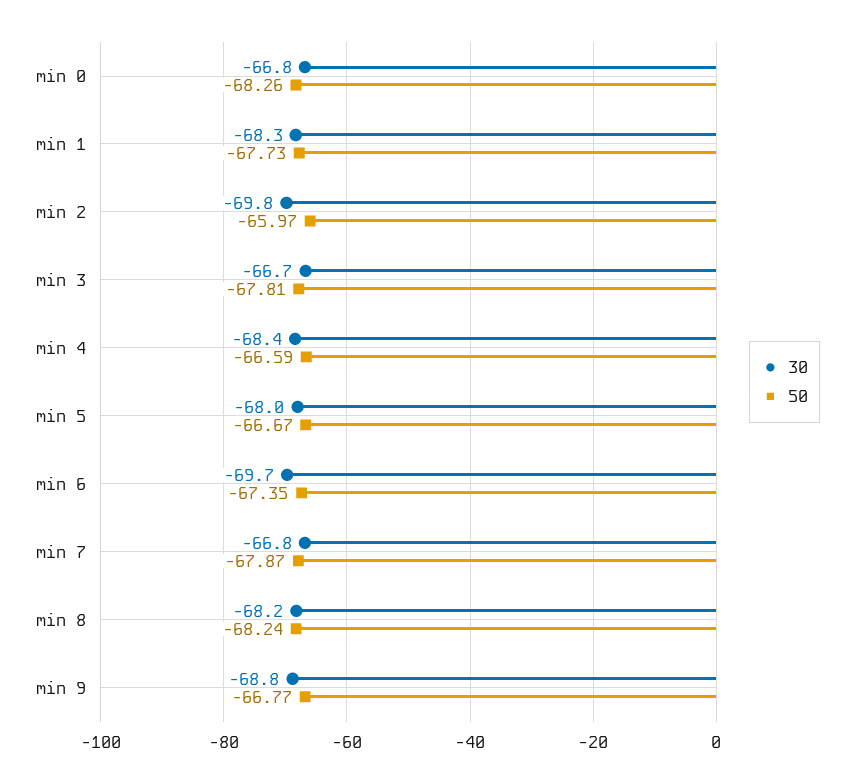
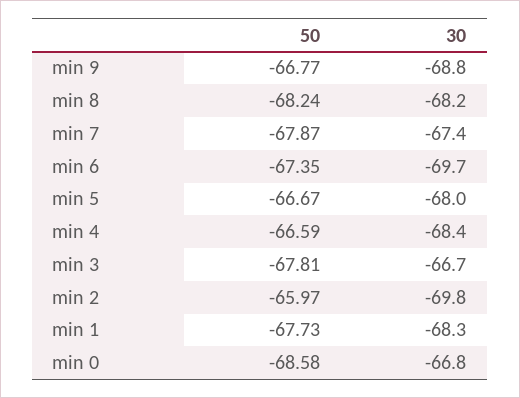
  {
    "30": {
      "min 0": -66.8,
      "min 1": -68.3,
      "min 2": -69.8,
      "min 3": -66.7,
      "min 4": -68.4,
      "min 5": -68,
      "min 6": -69.7,
-     "min 7": -66.8,
+     "min 7": -67.4,
      "min 8": -68.2,
      "min 9": -68.8
    },
    "50": {
-     "min 0": -68.26,
+     "min 0": -68.58,
      "min 1": -67.73,
      "min 2": -65.97,
      "min 3": -67.81,
      "min 4": -66.59,
      "min 5": -66.67,
      "min 6": -67.35,
      "min 7": -67.87,
      "min 8": -68.24,
      "min 9": -66.77
    }
  }

